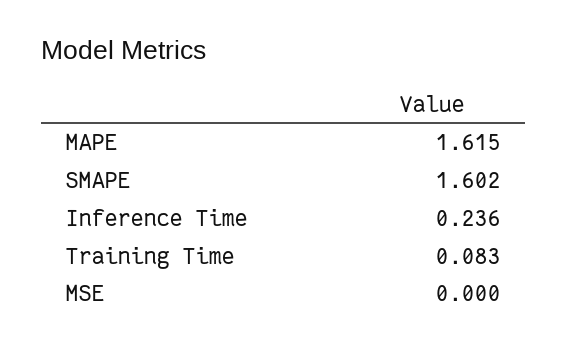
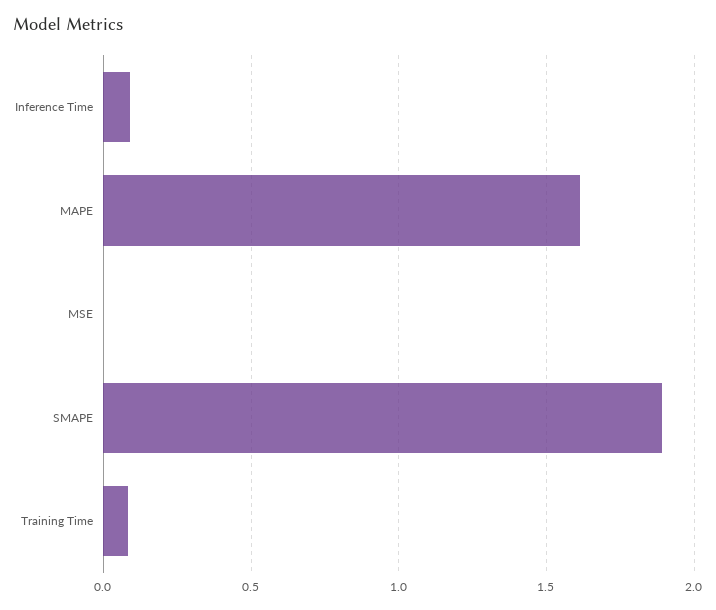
  {
    "MAPE": 1.615,
-   "SMAPE": 1.602,
+   "SMAPE": 1.9,
-   "Inference Time": 0.236,
+   "Inference Time": 0.1,
    "Training Time": 0.083,
    "MSE": 0
  }

